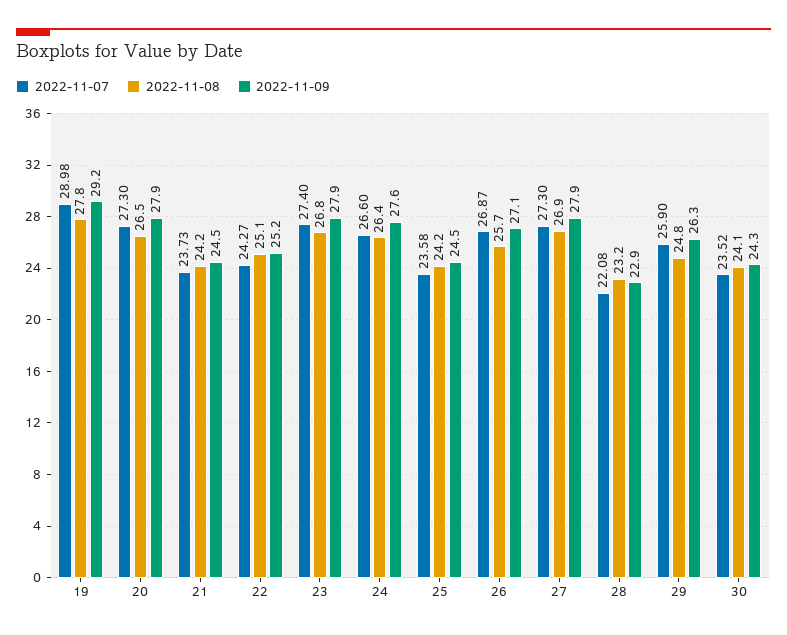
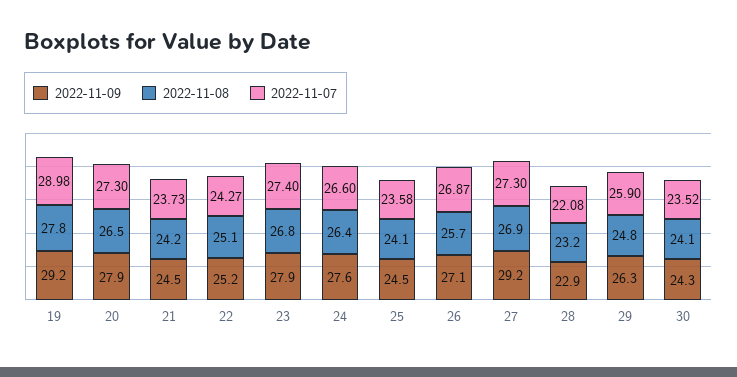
  {
    "2022-11-07": {
      "19": 28.98,
      "20": 27.3,
      "21": 23.73,
      "22": 24.27,
      "23": 27.4,
      "24": 26.6,
      "25": 23.58,
      "26": 26.87,
      "27": 27.3,
      "28": 22.08,
      "29": 25.9,
      "30": 23.52
    },
    "2022-11-08": {
      "19": 27.8,
      "20": 26.5,
      "21": 24.2,
      "22": 25.1,
      "23": 26.8,
      "24": 26.4,
-     "25": 24.2,
+     "25": 24.1,
      "26": 25.7,
      "27": 26.9,
      "28": 23.2,
      "29": 24.8,
      "30": 24.1
    },
    "2022-11-09": {
      "19": 29.2,
      "20": 27.9,
      "21": 24.5,
      "22": 25.2,
      "23": 27.9,
      "24": 27.6,
      "25": 24.5,
      "26": 27.1,
-     "27": 27.9,
+     "27": 29.2,
      "28": 22.9,
      "29": 26.3,
      "30": 24.3
    }
  }

